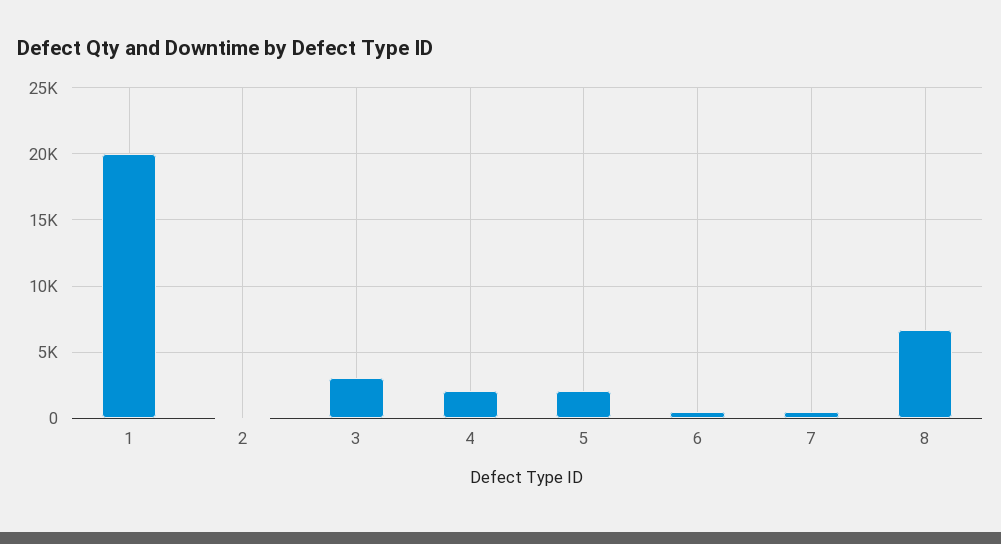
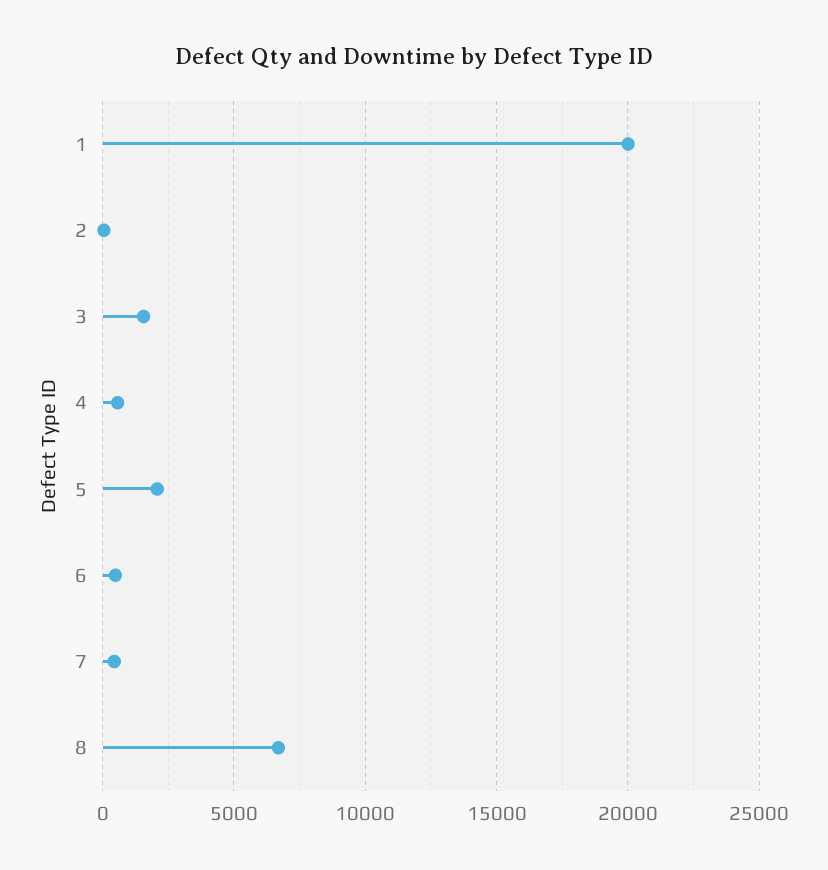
  {
    "1": 20000,
    "2": 0,
-   "3": 3000,
+   "3": 1500,
-   "4": 2000,
+   "4": 500,
    "5": 2000,
    "6": 500,
    "7": 500,
    "8": 6500
  }

